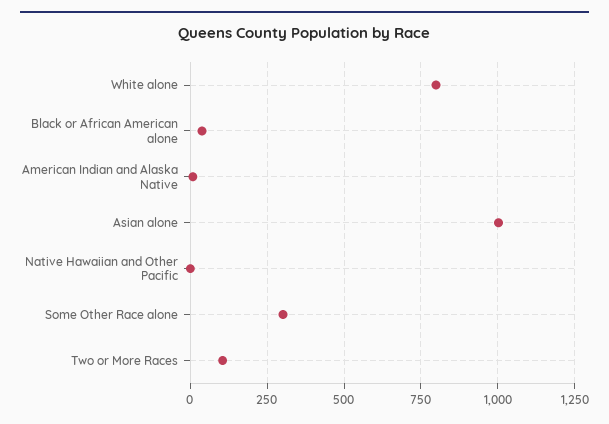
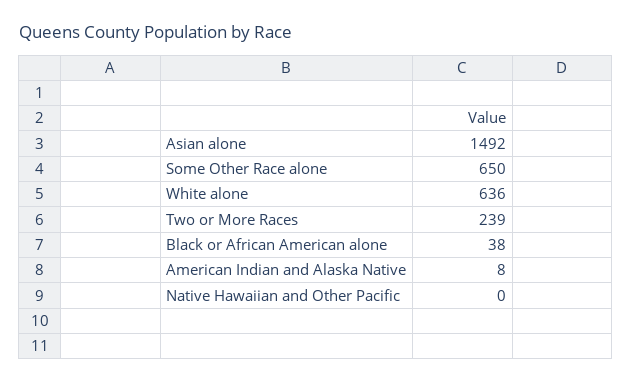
  {
-   "White alone": 800,
+   "White alone": 636,
    "Black or African American alone": 38,
    "American Indian and Alaska Native": 8,
-   "Asian alone": 1000,
+   "Asian alone": 1492,
    "Native Hawaiian and Other Pacific": 0,
-   "Some Other Race alone": 300,
+   "Some Other Race alone": 650,
-   "Two or More Races": 100
+   "Two or More Races": 239
  }

